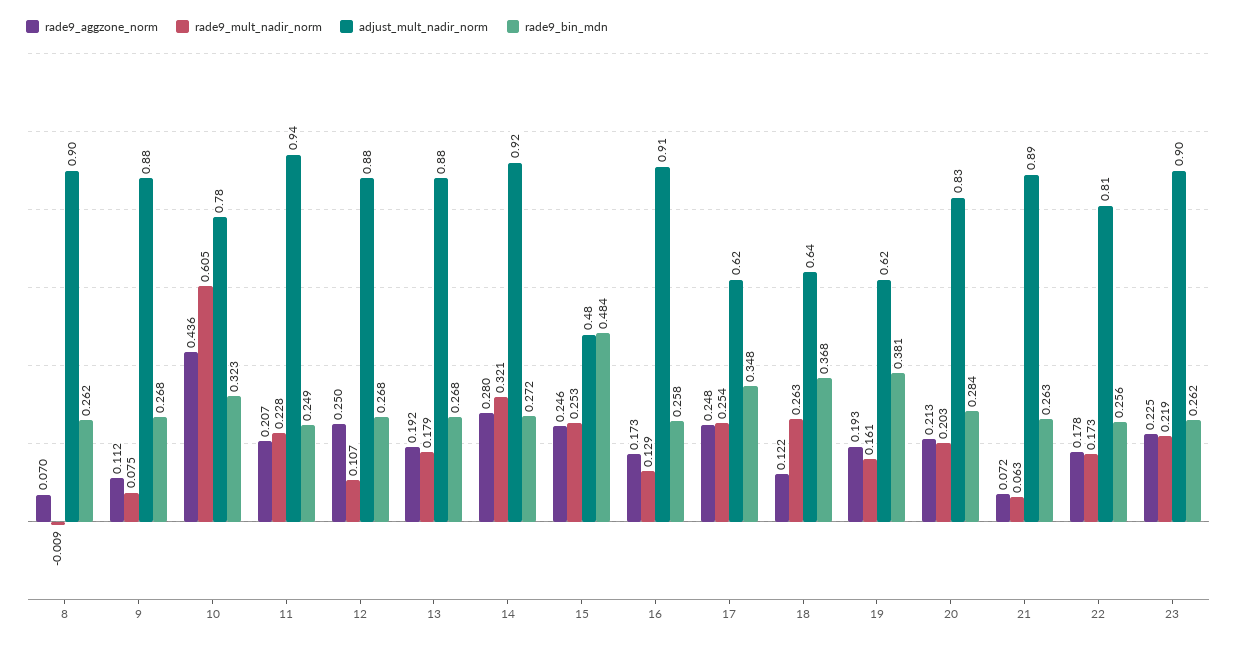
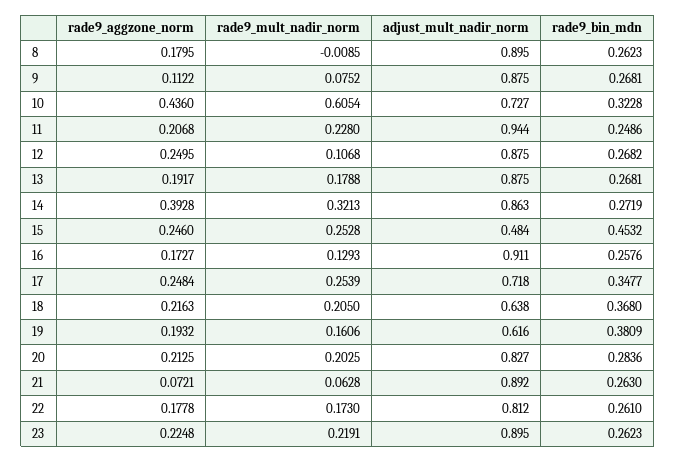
  {
    "rade9_aggzone_norm": {
-     "8": 0.07,
+     "8": 0.1795,
      "9": 0.1122,
      "10": 0.436,
      "11": 0.2068,
      "12": 0.2495,
      "13": 0.1917,
-     "14": 0.28,
+     "14": 0.3928,
      "15": 0.246,
      "16": 0.1727,
      "17": 0.2484,
-     "18": 0.122,
+     "18": 0.2163,
      "19": 0.1932,
      "20": 0.2125,
      "21": 0.0721,
      "22": 0.1778,
      "23": 0.2248
    },
    "rade9_mult_nadir_norm": {
      "8": -0.0085,
      "9": 0.0752,
      "10": 0.6054,
      "11": 0.228,
      "12": 0.1068,
      "13": 0.1788,
      "14": 0.3213,
      "15": 0.2528,
      "16": 0.1293,
      "17": 0.2539,
-     "18": 0.263,
+     "18": 0.205,
      "19": 0.1606,
      "20": 0.2025,
      "21": 0.0628,
      "22": 0.173,
      "23": 0.2191
    },
    "adjust_mult_nadir_norm": {
      "8": 0.895,
      "9": 0.875,
-     "10": 0.78,
+     "10": 0.727,
      "11": 0.944,
      "12": 0.875,
      "13": 0.875,
-     "14": 0.92,
+     "14": 0.863,
      "15": 0.484,
      "16": 0.911,
-     "17": 0.62,
+     "17": 0.718,
      "18": 0.638,
      "19": 0.616,
      "20": 0.827,
      "21": 0.892,
      "22": 0.812,
      "23": 0.895
    },
    "rade9_bin_mdn": {
      "8": 0.2623,
      "9": 0.2681,
      "10": 0.3228,
      "11": 0.2486,
      "12": 0.2682,
      "13": 0.2681,
      "14": 0.2719,
-     "15": 0.484,
+     "15": 0.4532,
      "16": 0.2576,
      "17": 0.3477,
      "18": 0.368,
      "19": 0.3809,
      "20": 0.2836,
      "21": 0.263,
-     "22": 0.256,
+     "22": 0.261,
      "23": 0.2623
    }
  }

